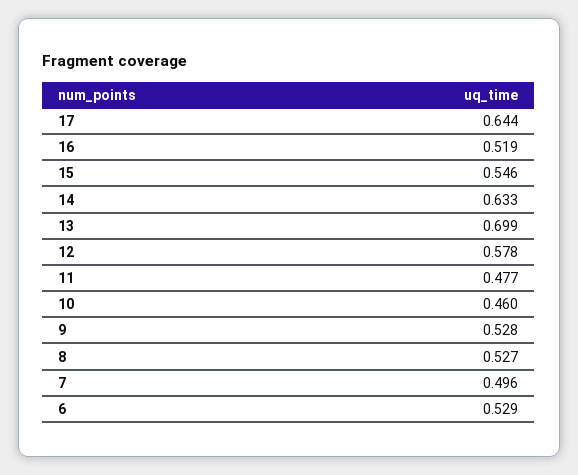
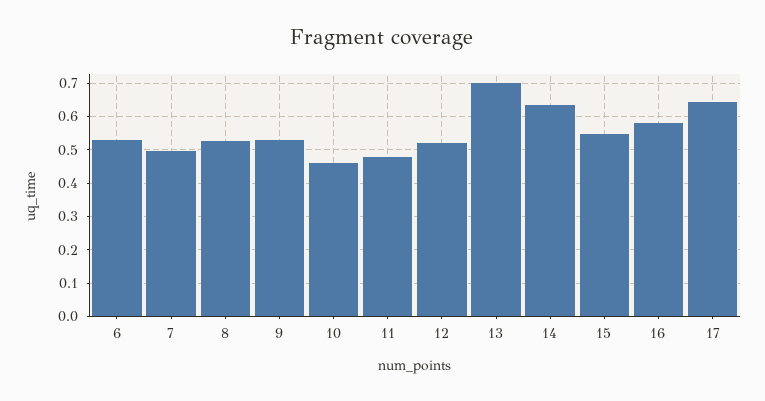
  {
    "17": 0.644,
-   "16": 0.519,
+   "16": 0.58,
    "15": 0.546,
    "14": 0.633,
    "13": 0.699,
-   "12": 0.578,
+   "12": 0.52,
    "11": 0.477,
    "10": 0.46,
    "9": 0.528,
    "8": 0.527,
    "7": 0.496,
    "6": 0.529
  }

